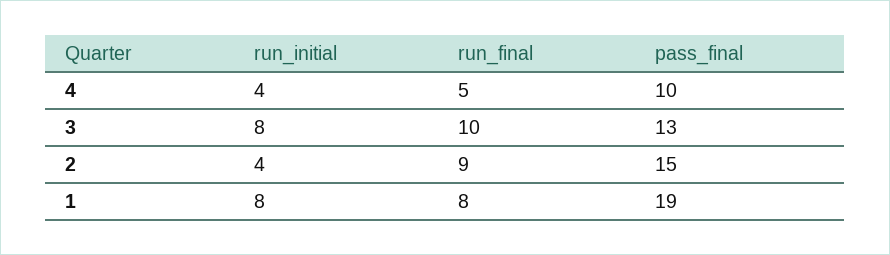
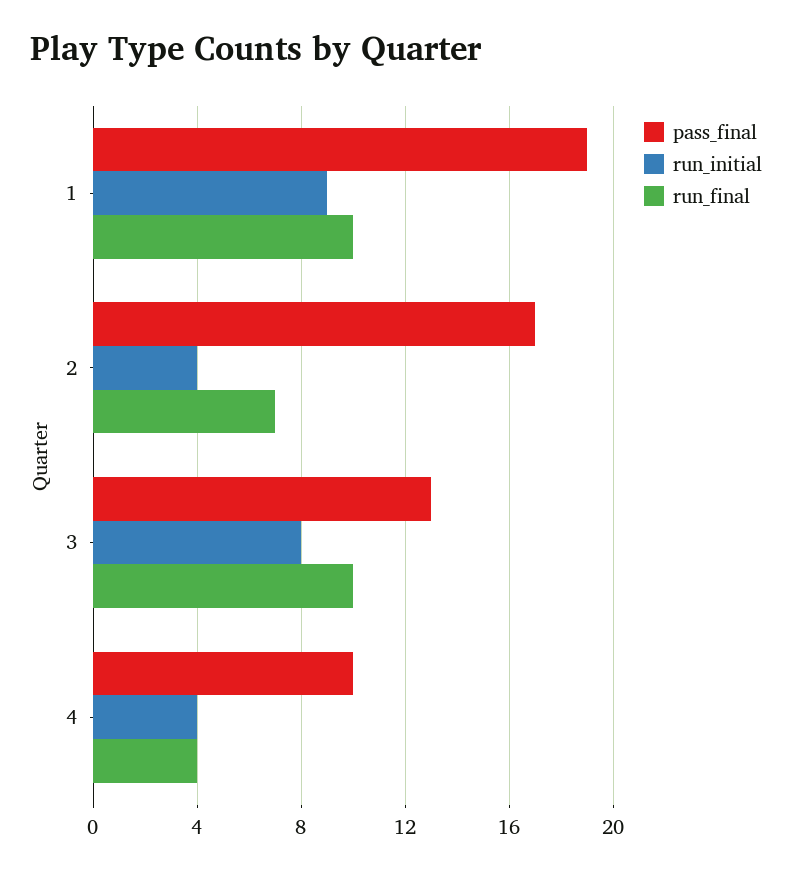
  {
    "run_initial": {
      "4": 4,
      "3": 8,
      "2": 4,
-     "1": 8
+     "1": 9
    },
    "run_final": {
-     "4": 5,
+     "4": 4,
      "3": 10,
-     "2": 9,
+     "2": 7,
-     "1": 8
+     "1": 10
    },
    "pass_final": {
      "4": 10,
      "3": 13,
-     "2": 15,
+     "2": 17,
      "1": 19
    }
  }

